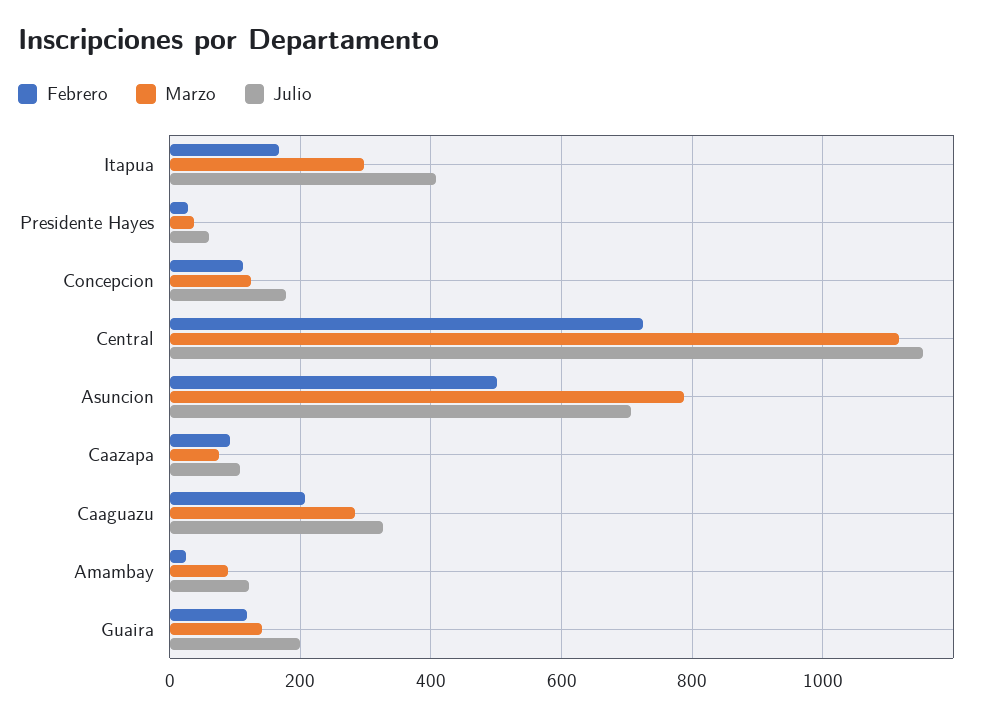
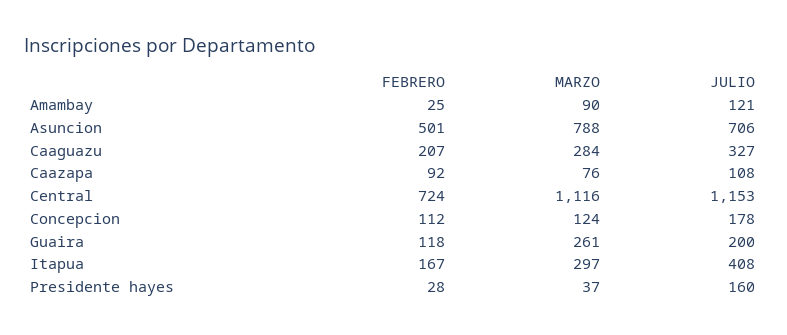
  {
    "Febrero": {
      "Itapua": 167,
      "Presidente Hayes": 28,
      "Concepcion": 112,
      "Central": 724,
      "Asuncion": 501,
      "Caazapa": 92,
      "Caaguazu": 207,
      "Amambay": 25,
      "Guaira": 118
    },
    "Marzo": {
      "Itapua": 297,
      "Presidente Hayes": 37,
      "Concepcion": 124,
      "Central": 1116,
      "Asuncion": 788,
      "Caazapa": 76,
      "Caaguazu": 284,
      "Amambay": 90,
-     "Guaira": 140
+     "Guaira": 261
    },
    "Julio": {
      "Itapua": 408,
-     "Presidente Hayes": 60,
+     "Presidente Hayes": 160,
      "Concepcion": 178,
      "Central": 1153,
      "Asuncion": 706,
      "Caazapa": 108,
      "Caaguazu": 327,
      "Amambay": 121,
      "Guaira": 200
    }
  }

